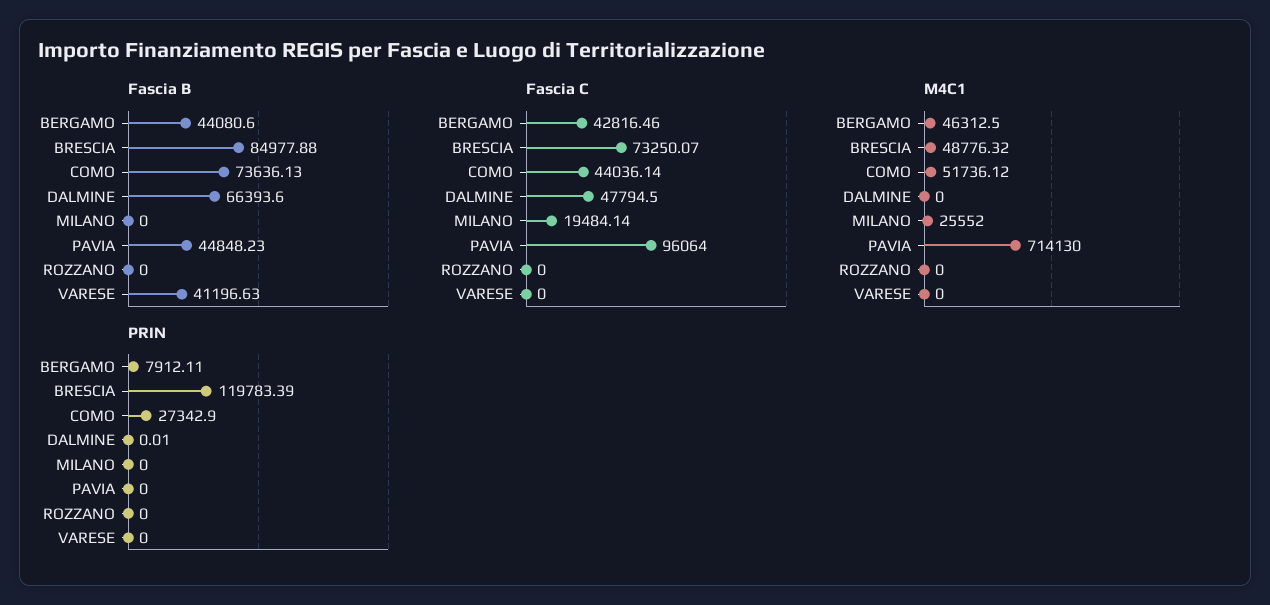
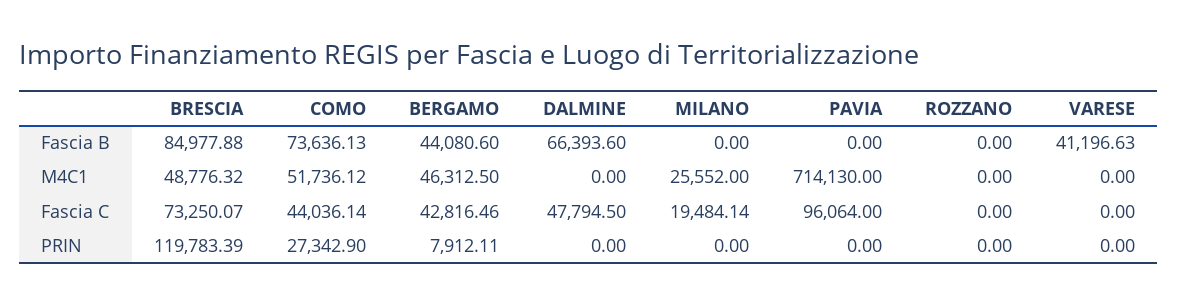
  {
    "Fascia B": {
      "BERGAMO": 44080.6,
      "BRESCIA": 84977.88,
      "COMO": 73636.13,
      "DALMINE": 66393.6,
      "MILANO": 0,
-     "PAVIA": 44848.23,
+     "PAVIA": 0,
      "ROZZANO": 0,
      "VARESE": 41196.63
    },
    "Fascia C": {
      "BERGAMO": 42816.46,
      "BRESCIA": 73250.07,
      "COMO": 44036.14,
      "DALMINE": 47794.5,
      "MILANO": 19484.14,
      "PAVIA": 96064,
      "ROZZANO": 0,
      "VARESE": 0
    },
    "M4C1": {
      "BERGAMO": 46312.5,
      "BRESCIA": 48776.32,
      "COMO": 51736.12,
      "DALMINE": 0,
      "MILANO": 25552,
      "PAVIA": 714130,
      "ROZZANO": 0,
      "VARESE": 0
    },
    "PRIN": {
      "BERGAMO": 7912.11,
      "BRESCIA": 119783.39,
      "COMO": 27342.9,
-     "DALMINE": 0.01,
+     "DALMINE": 0,
      "MILANO": 0,
      "PAVIA": 0,
      "ROZZANO": 0,
      "VARESE": 0
    }
  }

